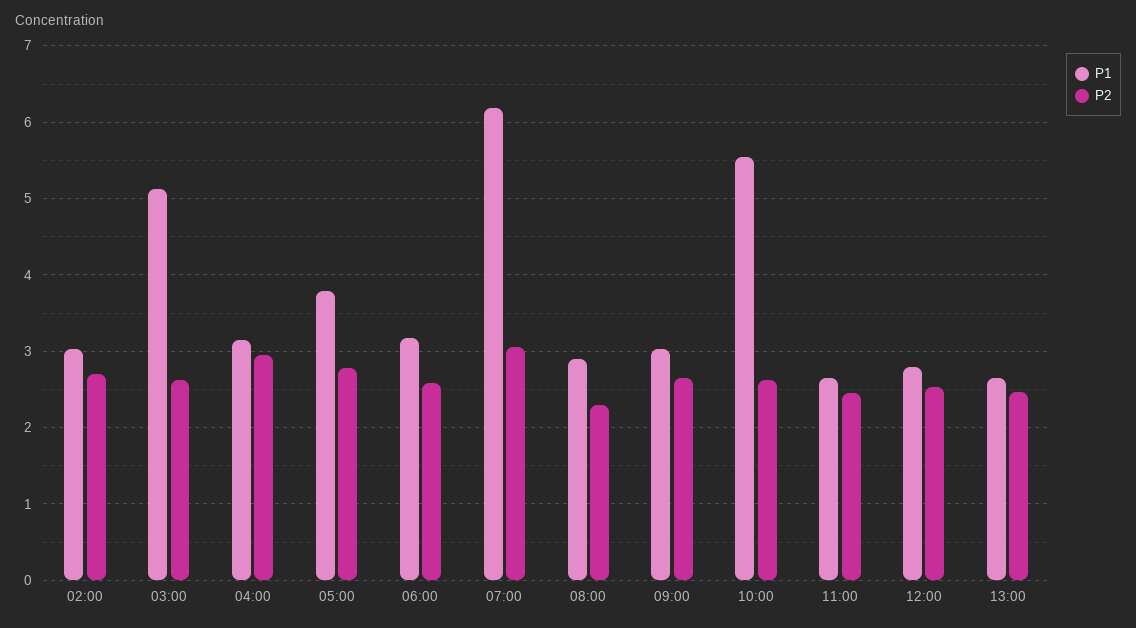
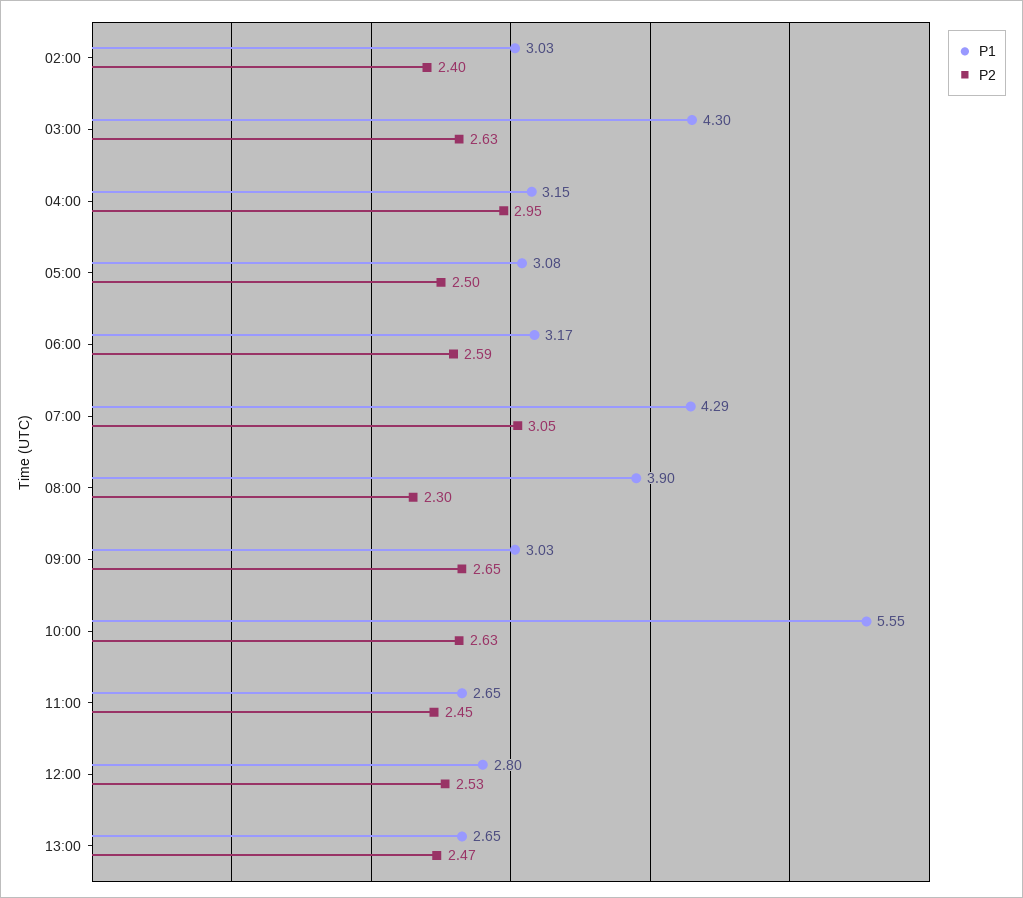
  {
    "P1": {
      "02:00": 3.03,
-     "03:00": 5.1,
+     "03:00": 4.3,
      "04:00": 3.15,
-     "05:00": 3.8,
+     "05:00": 3.08,
      "06:00": 3.17,
-     "07:00": 6.2,
+     "07:00": 4.29,
-     "08:00": 2.9,
+     "08:00": 3.9,
      "09:00": 3.03,
      "10:00": 5.55,
      "11:00": 2.65,
      "12:00": 2.8,
      "13:00": 2.65
    },
    "P2": {
-     "02:00": 2.7,
+     "02:00": 2.4,
      "03:00": 2.63,
      "04:00": 2.95,
-     "05:00": 2.8,
+     "05:00": 2.5,
      "06:00": 2.59,
      "07:00": 3.05,
      "08:00": 2.3,
      "09:00": 2.65,
      "10:00": 2.63,
      "11:00": 2.45,
      "12:00": 2.53,
      "13:00": 2.47
    }
  }

